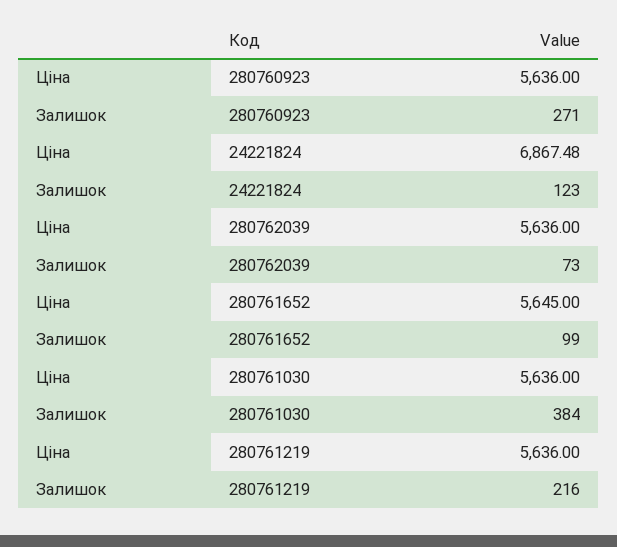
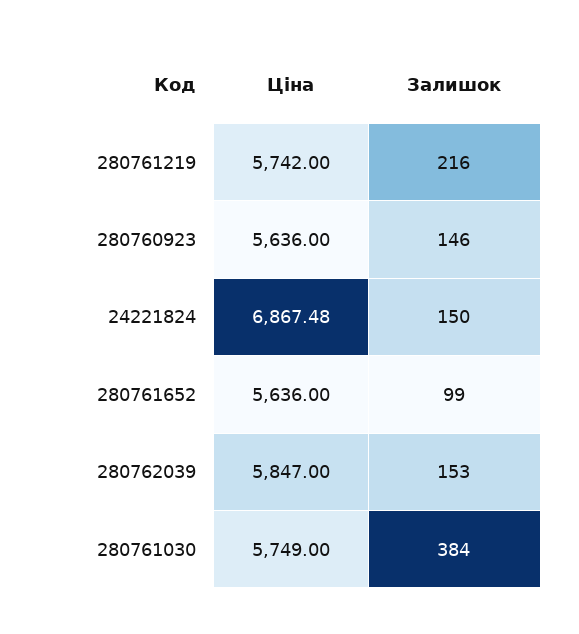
  {
    "Ціна": {
      "280760923": 5636,
      "24221824": 6867.48,
-     "280762039": 5636,
+     "280762039": 5847,
-     "280761652": 5645,
+     "280761652": 5636,
-     "280761030": 5636,
+     "280761030": 5749,
-     "280761219": 5636
+     "280761219": 5742
    },
    "Залишок": {
-     "280760923": 271,
+     "280760923": 146,
-     "24221824": 123,
+     "24221824": 150,
-     "280762039": 73,
+     "280762039": 153,
      "280761652": 99,
      "280761030": 384,
      "280761219": 216
    }
  }

